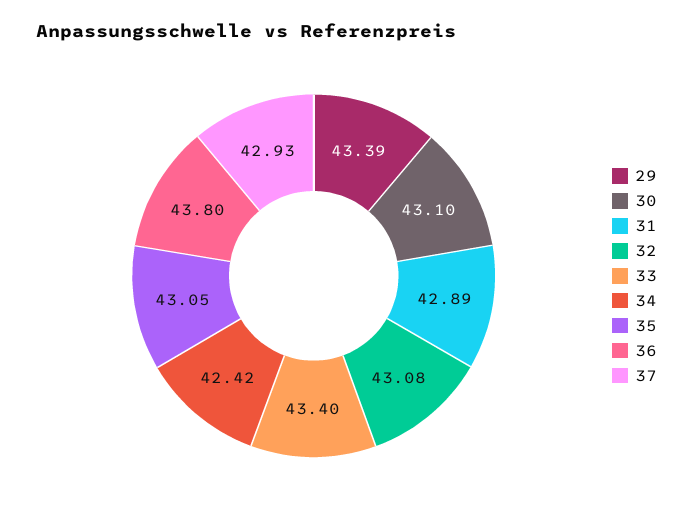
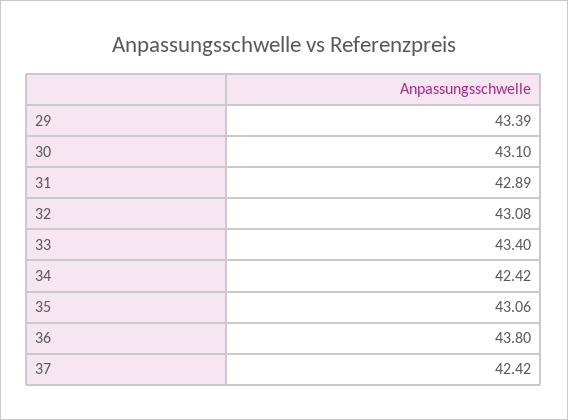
  {
    "29": 43.39,
    "30": 43.1,
    "31": 42.89,
    "32": 43.08,
    "33": 43.4,
    "34": 42.42,
-   "35": 43.05,
+   "35": 43.06,
    "36": 43.8,
-   "37": 42.93
+   "37": 42.42
  }

